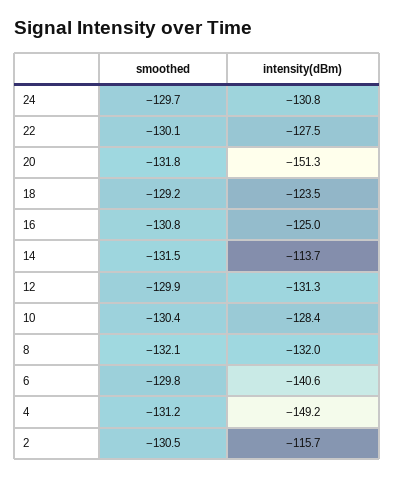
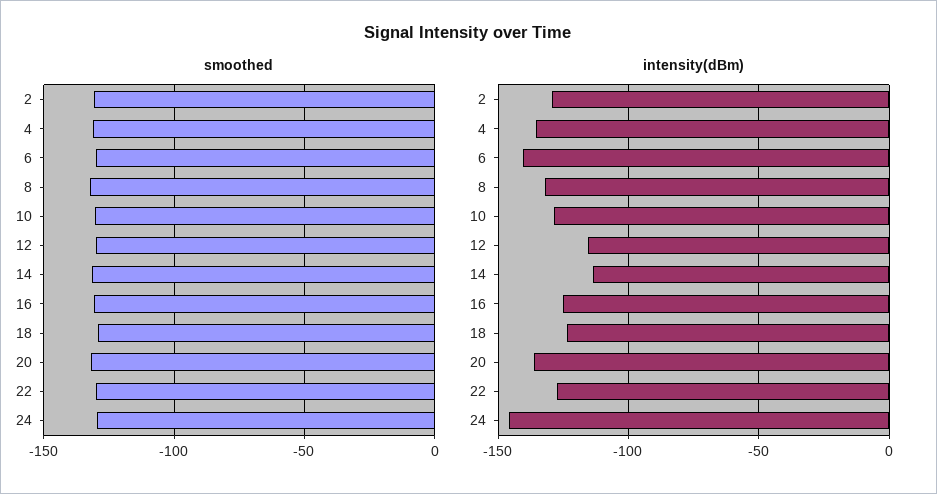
  {
    "smoothed": {
      "24": -129.7,
      "22": -130.1,
      "20": -131.8,
      "18": -129.2,
      "16": -130.8,
      "14": -131.5,
      "12": -129.9,
      "10": -130.4,
      "8": -132.1,
      "6": -129.8,
      "4": -131.2,
      "2": -130.5
    },
    "intensity(dBm)": {
-     "24": -130.8,
+     "24": -145,
      "22": -127.5,
-     "20": -151.3,
+     "20": -135,
      "18": -123.5,
      "16": -125,
      "14": -113.7,
-     "12": -131.3,
+     "12": -115,
      "10": -128.4,
      "8": -132,
      "6": -140.6,
-     "4": -149.2,
+     "4": -135,
-     "2": -115.7
+     "2": -130
    }
  }

